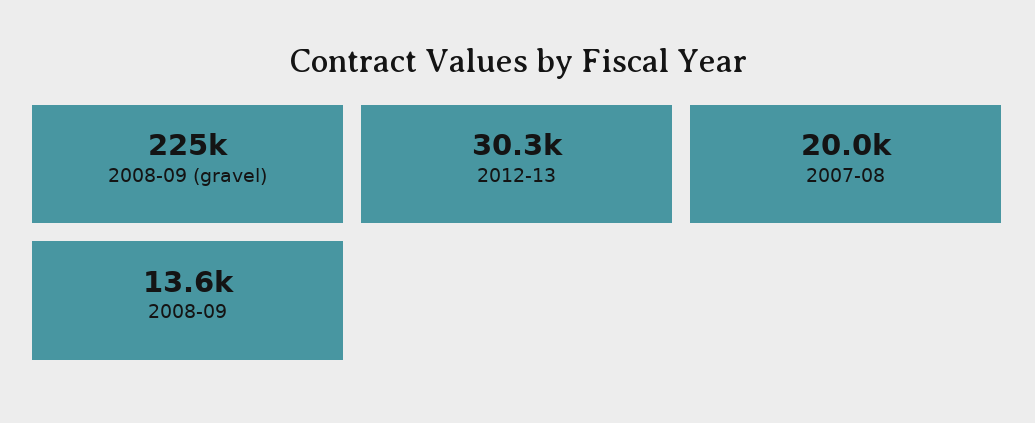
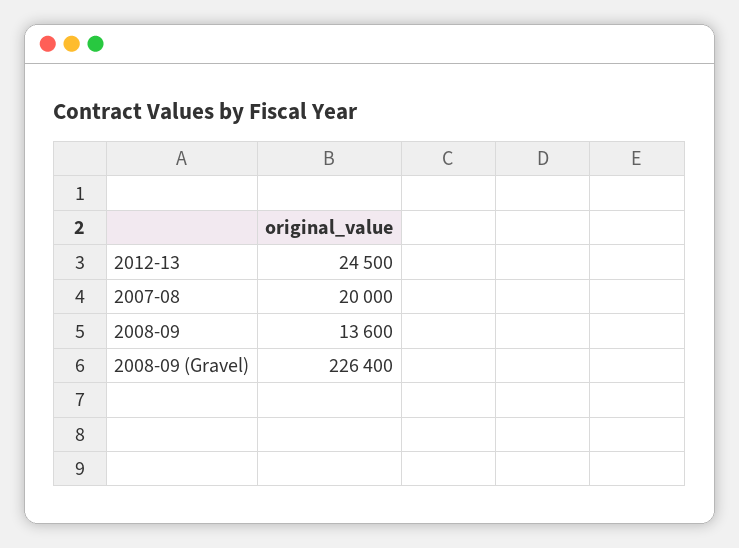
  {
-   "2008-09 (gravel)": 225000,
+   "2008-09 (gravel)": 226400,
-   "2012-13": 30300,
+   "2012-13": 24500,
    "2007-08": 20000,
    "2008-09": 13600
  }

